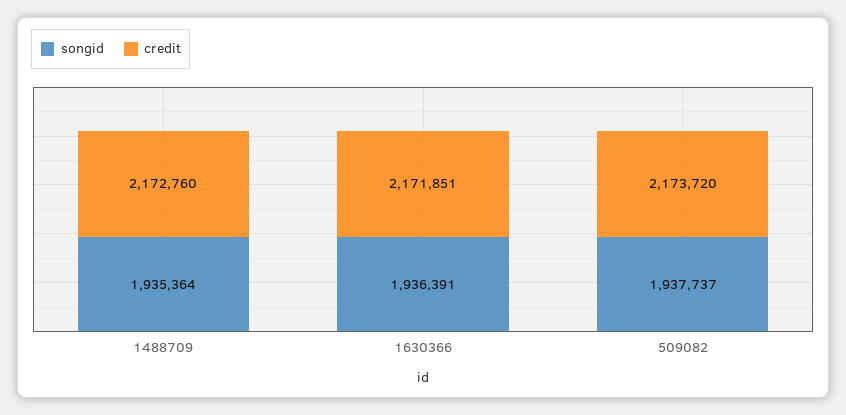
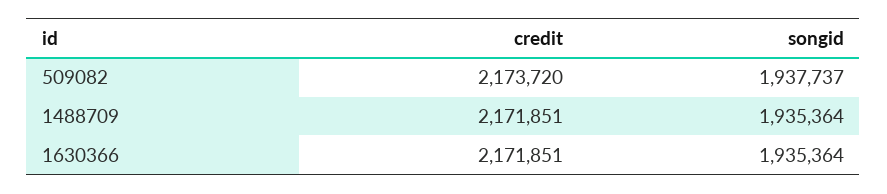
  {
    "songid": {
      "1488709": 1935364,
-     "1630366": 1936391,
+     "1630366": 1935364,
      "509082": 1937737
    },
    "credit": {
-     "1488709": 2172760,
+     "1488709": 2171851,
      "1630366": 2171851,
      "509082": 2173720
    }
  }

